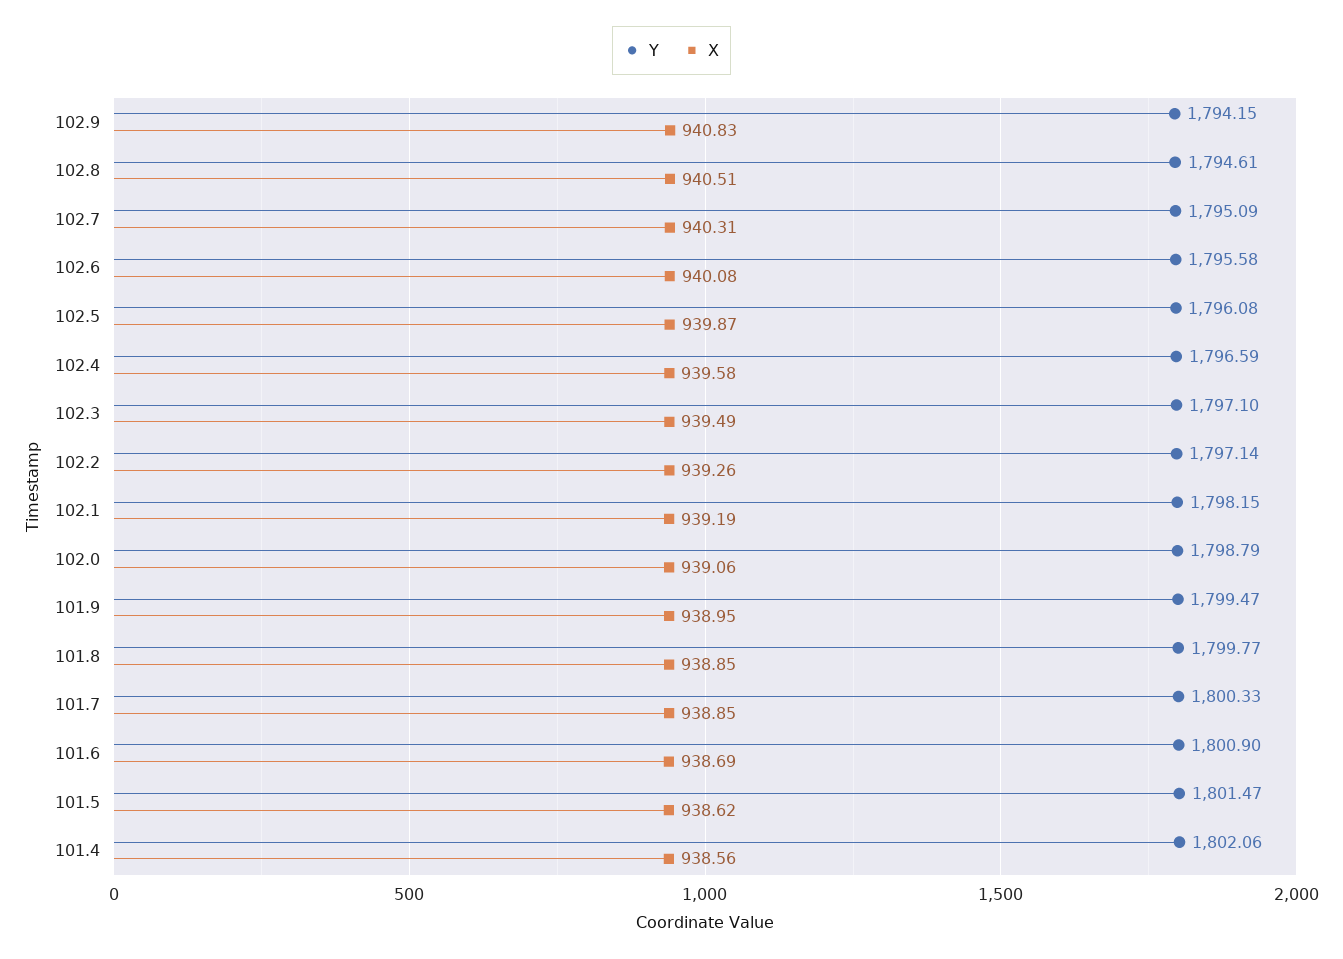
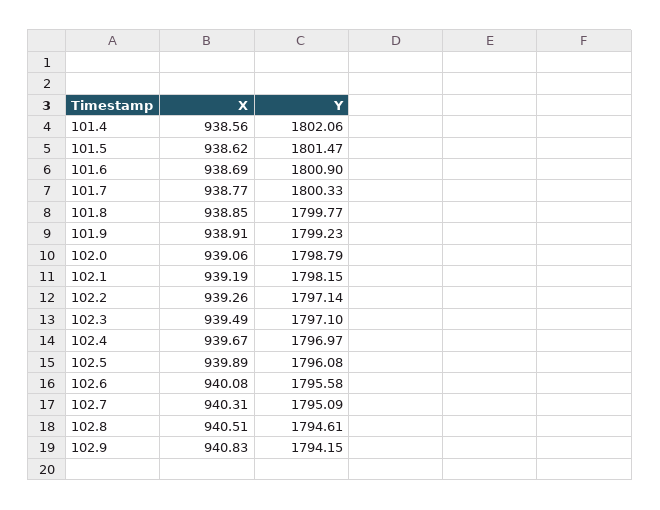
  {
    "Y": {
      "102.9": 1794.15,
      "102.8": 1794.61,
      "102.7": 1795.09,
      "102.6": 1795.58,
      "102.5": 1796.08,
-     "102.4": 1796.59,
+     "102.4": 1796.97,
      "102.3": 1797.1,
      "102.2": 1797.14,
      "102.1": 1798.15,
      "102.0": 1798.79,
-     "101.9": 1799.47,
+     "101.9": 1799.23,
      "101.8": 1799.77,
      "101.7": 1800.33,
      "101.6": 1800.9,
      "101.5": 1801.47,
      "101.4": 1802.06
    },
    "X": {
      "102.9": 940.83,
      "102.8": 940.51,
      "102.7": 940.31,
      "102.6": 940.08,
-     "102.5": 939.87,
+     "102.5": 939.89,
-     "102.4": 939.58,
+     "102.4": 939.67,
      "102.3": 939.49,
      "102.2": 939.26,
      "102.1": 939.19,
      "102.0": 939.06,
-     "101.9": 938.95,
+     "101.9": 938.91,
      "101.8": 938.85,
-     "101.7": 938.85,
+     "101.7": 938.77,
      "101.6": 938.69,
      "101.5": 938.62,
      "101.4": 938.56
    }
  }

